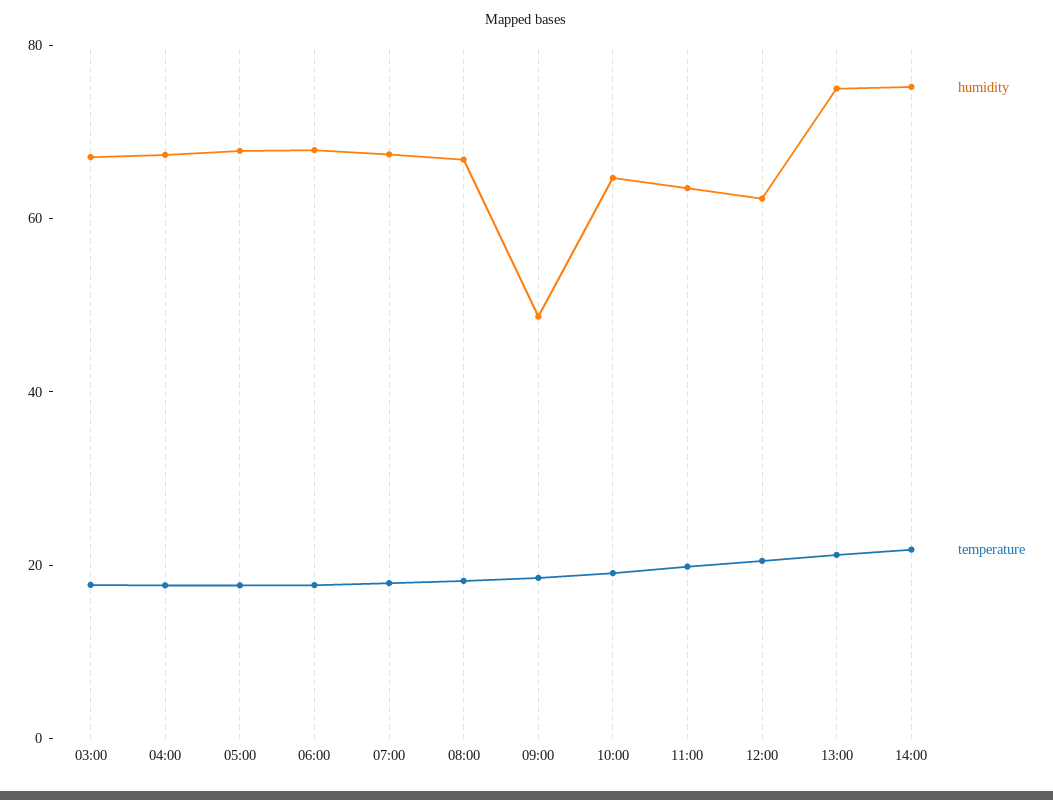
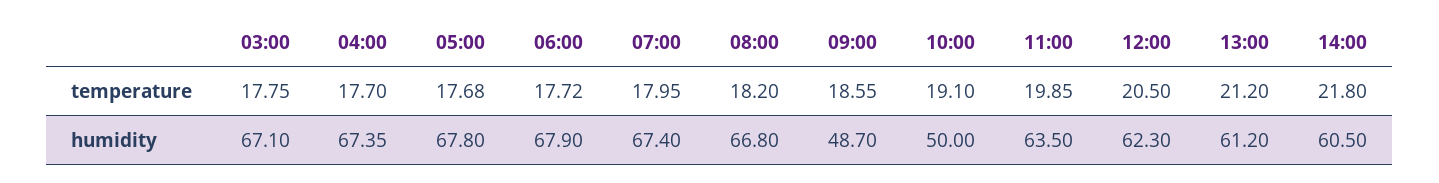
  {
    "humidity": {
      "03:00": 67.1,
      "04:00": 67.35,
      "05:00": 67.8,
      "06:00": 67.9,
      "07:00": 67.4,
      "08:00": 66.8,
      "09:00": 48.7,
-     "10:00": 65,
+     "10:00": 50,
      "11:00": 63.5,
      "12:00": 62.3,
-     "13:00": 75,
+     "13:00": 61.2,
-     "14:00": 75
+     "14:00": 60.5
    },
    "temperature": {
      "03:00": 17.75,
      "04:00": 17.7,
      "05:00": 17.68,
      "06:00": 17.72,
      "07:00": 17.95,
      "08:00": 18.2,
      "09:00": 18.55,
      "10:00": 19.1,
      "11:00": 19.85,
      "12:00": 20.5,
      "13:00": 21.2,
      "14:00": 21.8
    }
  }

